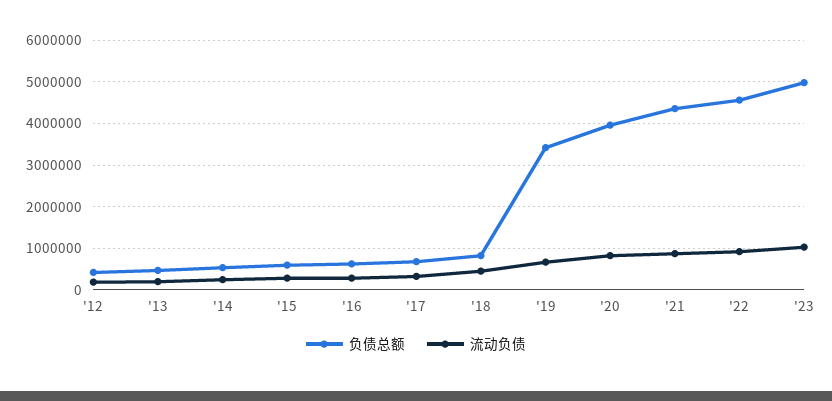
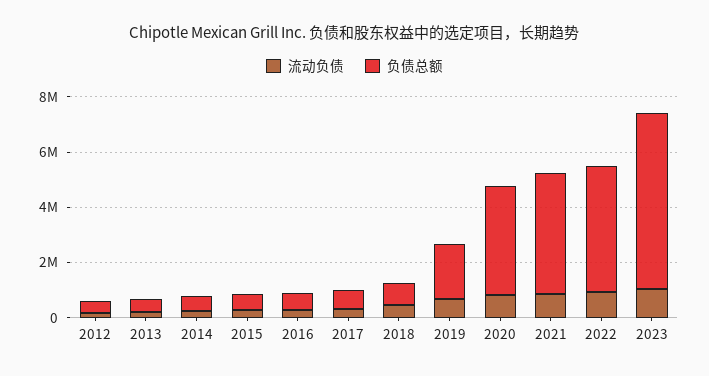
  {
    "负债总额": {
      "'12": 400000,
      "'13": 400000,
      "'14": 600000,
      "'15": 600000,
      "'16": 600000,
      "'17": 600000,
      "'18": 800000,
-     "'19": 3400000,
+     "'19": 2000000,
      "'20": 4000000,
      "'21": 4400000,
      "'22": 4600000,
-     "'23": 5000000
+     "'23": 6500000
    },
    "流动负债": {
      "'12": 200000,
      "'13": 200000,
      "'14": 200000,
      "'15": 200000,
      "'16": 200000,
      "'17": 400000,
      "'18": 400000,
      "'19": 600000,
      "'20": 800000,
      "'21": 800000,
      "'22": 1000000,
      "'23": 1000000
    }
  }

